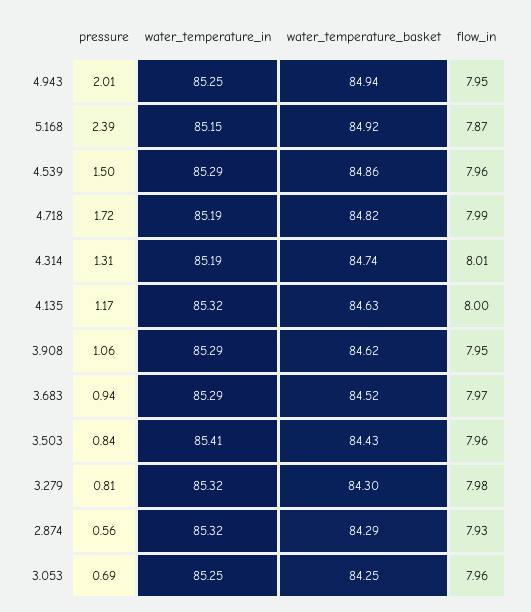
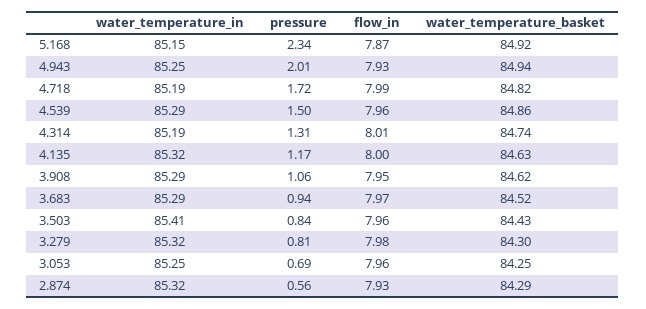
  {
    "pressure": {
      "4.943": 2.01,
-     "5.168": 2.39,
+     "5.168": 2.34,
      "4.539": 1.5,
      "4.718": 1.72,
      "4.314": 1.31,
      "4.135": 1.17,
      "3.908": 1.06,
      "3.683": 0.94,
      "3.503": 0.84,
      "3.279": 0.81,
      "2.874": 0.56,
      "3.053": 0.69
    },
    "water_temperature_in": {
      "4.943": 85.25,
      "5.168": 85.15,
      "4.539": 85.29,
      "4.718": 85.19,
      "4.314": 85.19,
      "4.135": 85.32,
      "3.908": 85.29,
      "3.683": 85.29,
      "3.503": 85.41,
      "3.279": 85.32,
      "2.874": 85.32,
      "3.053": 85.25
    },
    "water_temperature_basket": {
      "4.943": 84.94,
      "5.168": 84.92,
      "4.539": 84.86,
      "4.718": 84.82,
      "4.314": 84.74,
      "4.135": 84.63,
      "3.908": 84.62,
      "3.683": 84.52,
      "3.503": 84.43,
      "3.279": 84.3,
      "2.874": 84.29,
      "3.053": 84.25
    },
    "flow_in": {
-     "4.943": 7.95,
+     "4.943": 7.93,
      "5.168": 7.87,
      "4.539": 7.96,
      "4.718": 7.99,
      "4.314": 8.01,
      "4.135": 8,
      "3.908": 7.95,
      "3.683": 7.97,
      "3.503": 7.96,
      "3.279": 7.98,
      "2.874": 7.93,
      "3.053": 7.96
    }
  }

